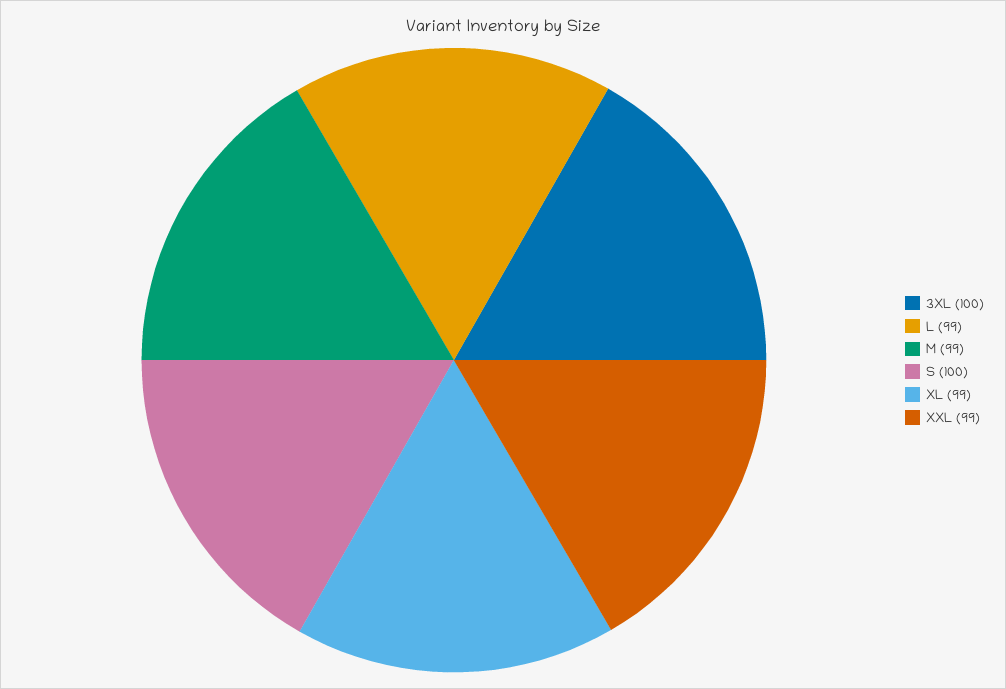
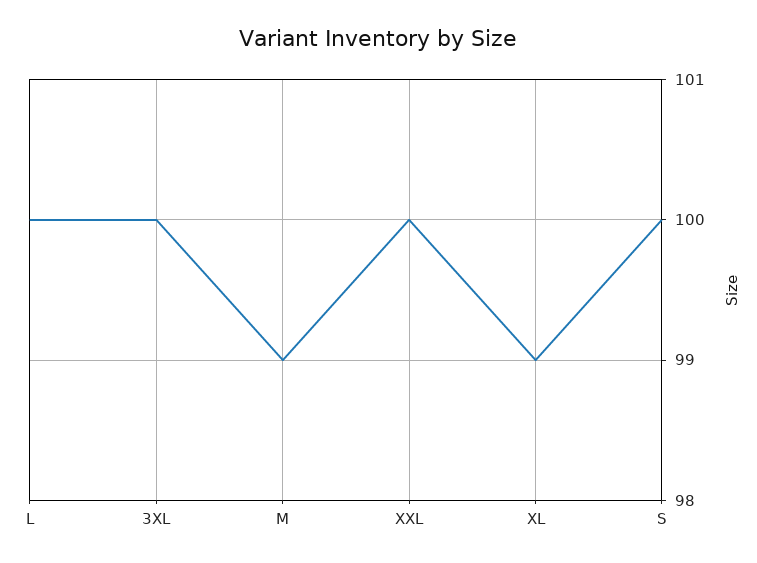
  {
    "3XL": 100,
-   "L": 99,
+   "L": 100,
    "M": 99,
    "S": 100,
    "XL": 99,
-   "XXL": 99
+   "XXL": 100
  }

